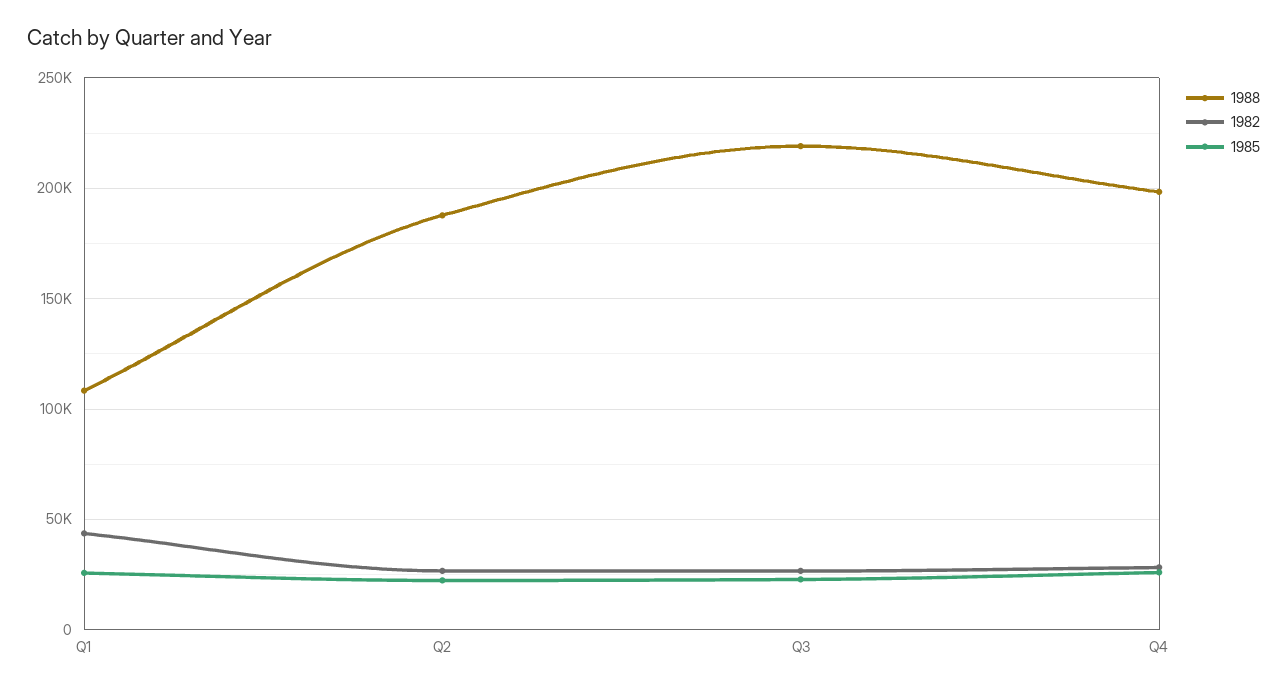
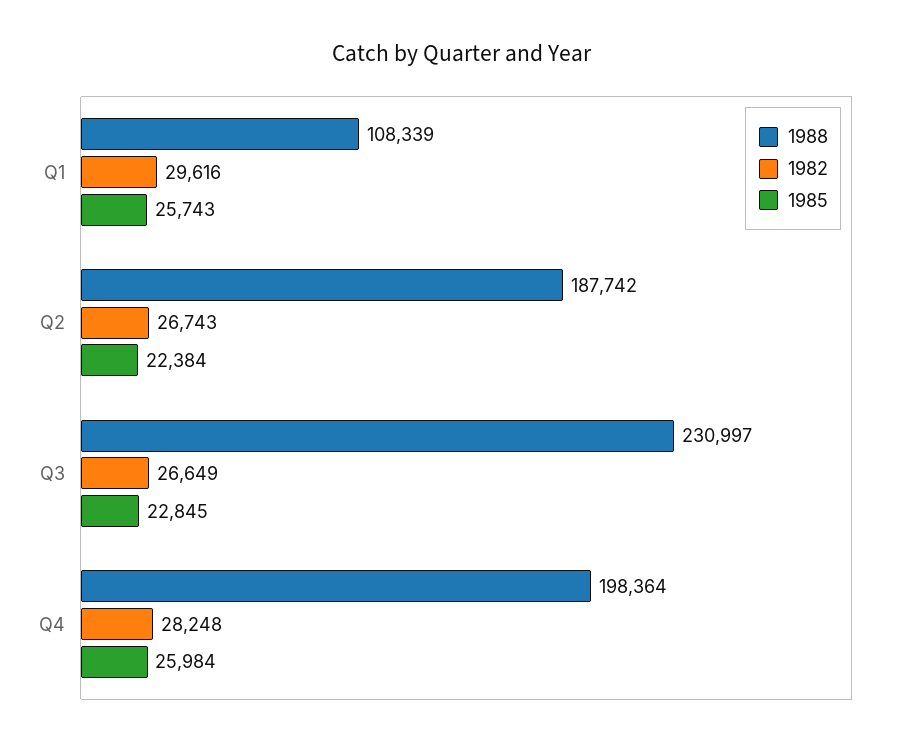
  {
    "1988": {
      "Q1": 108339,
      "Q2": 187742,
-     "Q3": 220000,
+     "Q3": 230997,
      "Q4": 198364
    },
    "1982": {
-     "Q1": 45000,
+     "Q1": 29616,
      "Q2": 26743,
      "Q3": 26649,
      "Q4": 28248
    },
    "1985": {
      "Q1": 25743,
      "Q2": 22384,
      "Q3": 22845,
      "Q4": 25984
    }
  }

